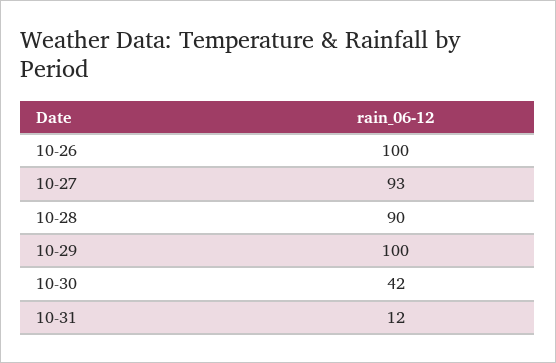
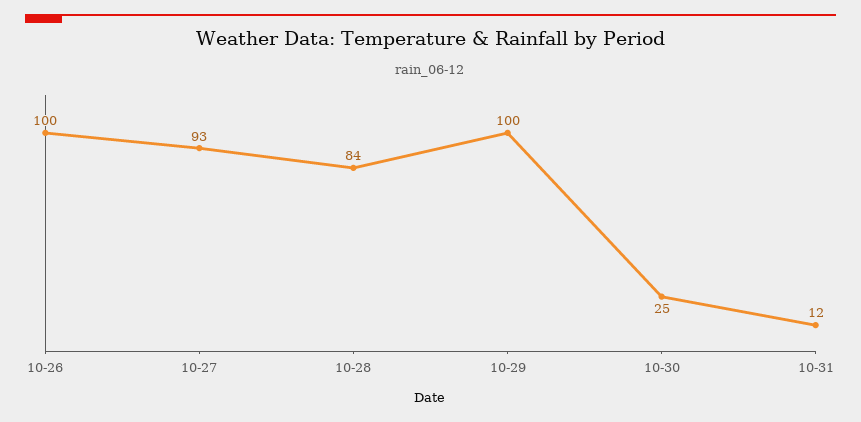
  {
    "10-26": 100,
    "10-27": 93,
-   "10-28": 90,
+   "10-28": 84,
    "10-29": 100,
-   "10-30": 42,
+   "10-30": 25,
    "10-31": 12
  }

